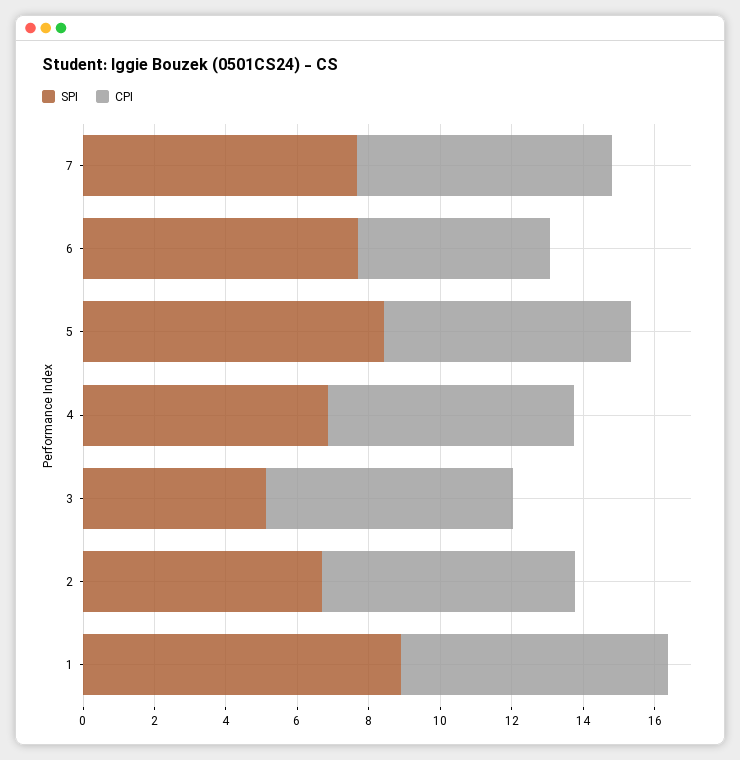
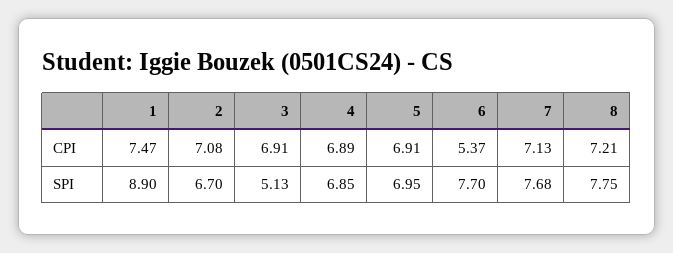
  {
    "SPI": {
      "7": 7.68,
      "6": 7.7,
-     "5": 8.5,
+     "5": 6.95,
      "4": 6.85,
      "3": 5.13,
      "2": 6.7,
-     "1": 8.9
+     "1": 8.9,
+     "8": 7.75
    },
    "CPI": {
      "7": 7.13,
      "6": 5.37,
      "5": 6.91,
      "4": 6.89,
      "3": 6.91,
      "2": 7.08,
-     "1": 7.47
+     "1": 7.47,
+     "8": 7.21
    }
  }

